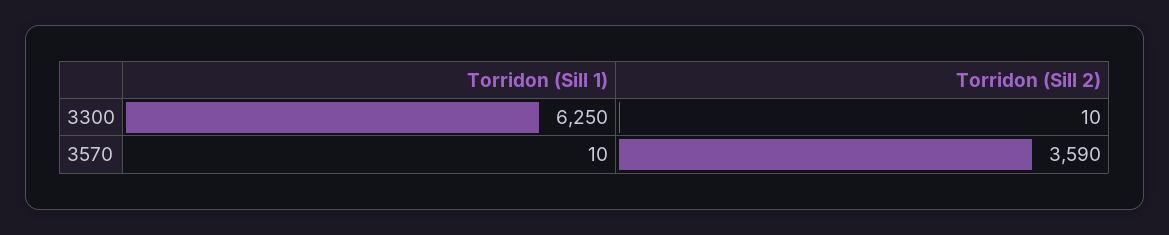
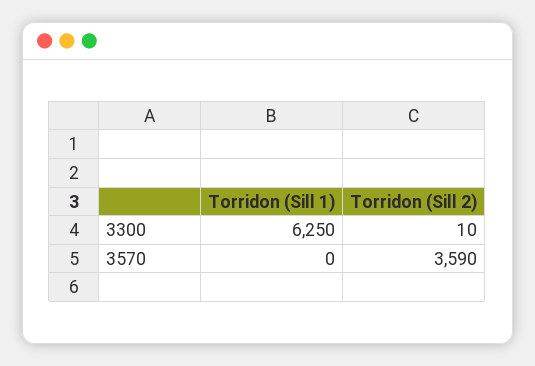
  {
    "Torridon (Sill 1)": {
      "3300": 6250,
-     "3570": 10
+     "3570": 0
    },
    "Torridon (Sill 2)": {
      "3300": 10,
      "3570": 3590
    }
  }

